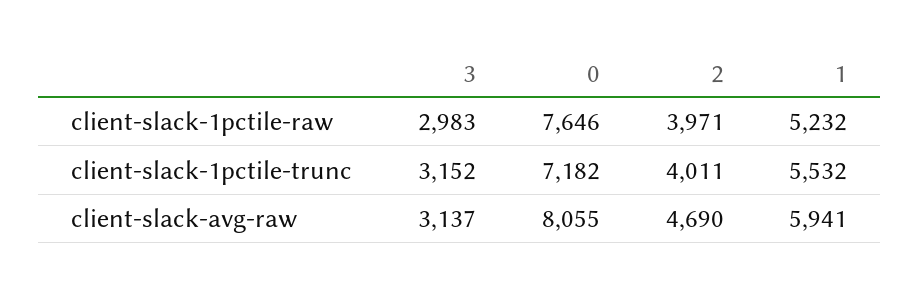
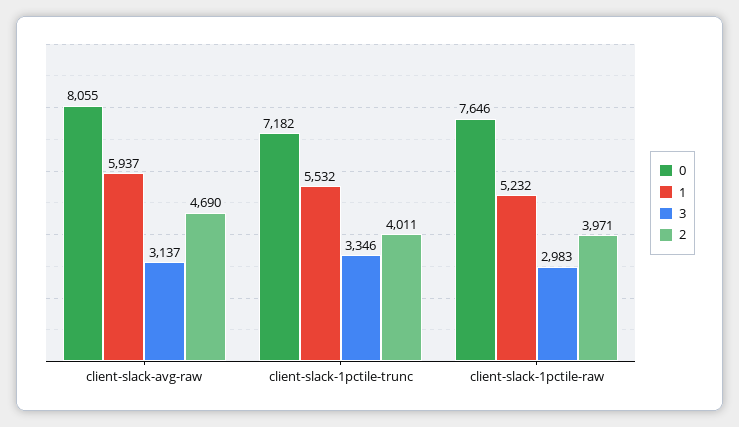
  {
    "3": {
      "client-slack-1pctile-raw": 2983,
-     "client-slack-1pctile-trunc": 3152,
+     "client-slack-1pctile-trunc": 3346,
      "client-slack-avg-raw": 3137
    },
    "0": {
      "client-slack-1pctile-raw": 7646,
      "client-slack-1pctile-trunc": 7182,
      "client-slack-avg-raw": 8055
    },
    "2": {
      "client-slack-1pctile-raw": 3971,
      "client-slack-1pctile-trunc": 4011,
      "client-slack-avg-raw": 4690
    },
    "1": {
      "client-slack-1pctile-raw": 5232,
      "client-slack-1pctile-trunc": 5532,
-     "client-slack-avg-raw": 5941
+     "client-slack-avg-raw": 5937
    }
  }

